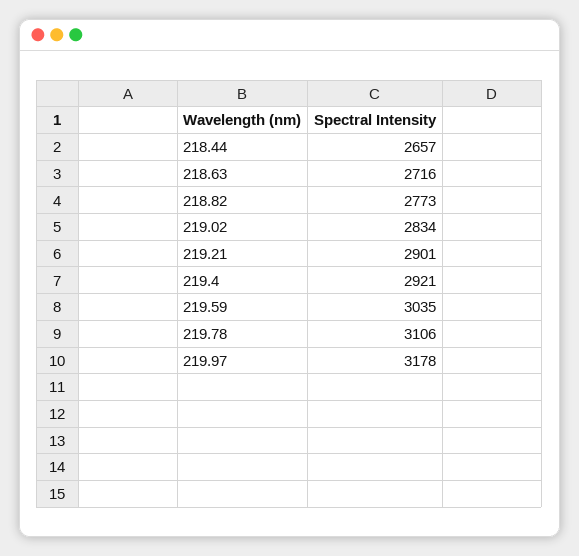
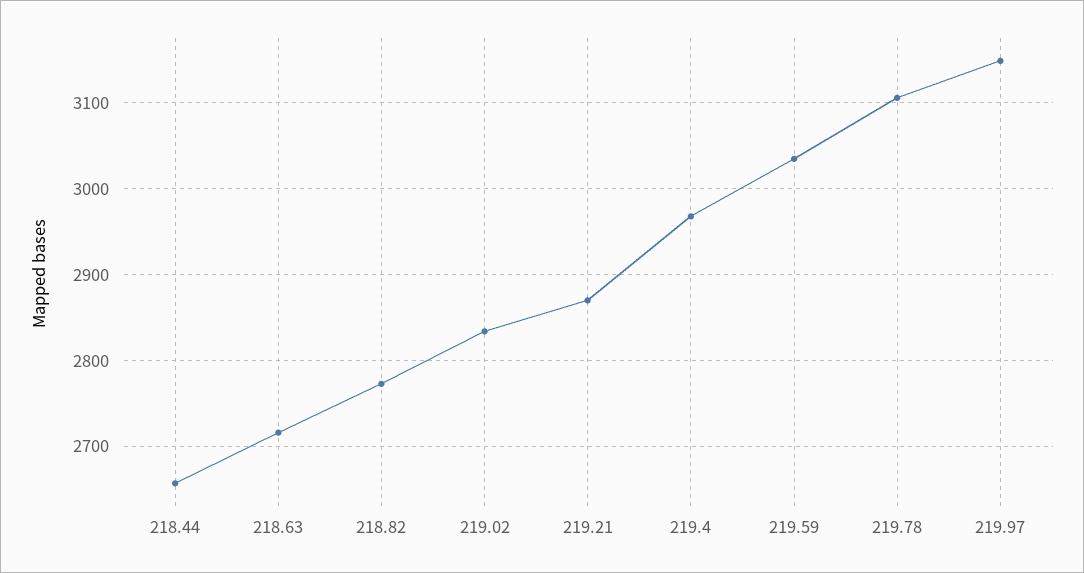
  {
    "218.44": 2657,
    "218.63": 2716,
    "218.82": 2773,
    "219.02": 2834,
-   "219.21": 2901,
+   "219.21": 2870,
-   "219.4": 2921,
+   "219.4": 2970,
    "219.59": 3035,
    "219.78": 3106,
-   "219.97": 3178
+   "219.97": 3150
  }

